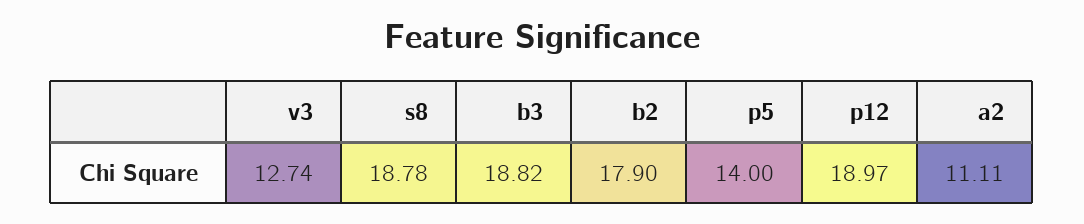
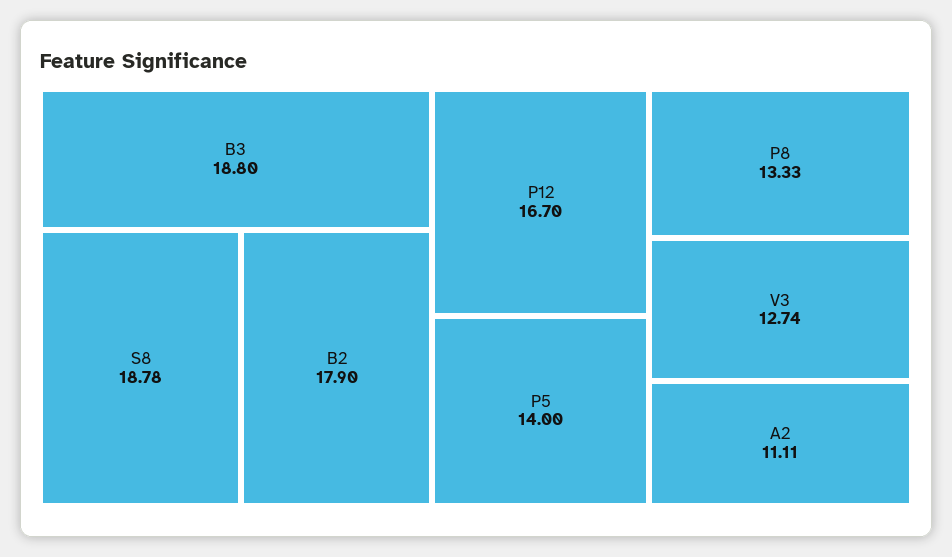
  {
    "v3": 12.74,
    "s8": 18.78,
-   "b3": 18.82,
+   "b3": 18.8,
    "b2": 17.9,
    "p5": 14,
-   "p12": 18.97,
+   "p12": 16.7,
-   "a2": 11.11
+   "a2": 11.11,
+   "P8": 13.33
  }

